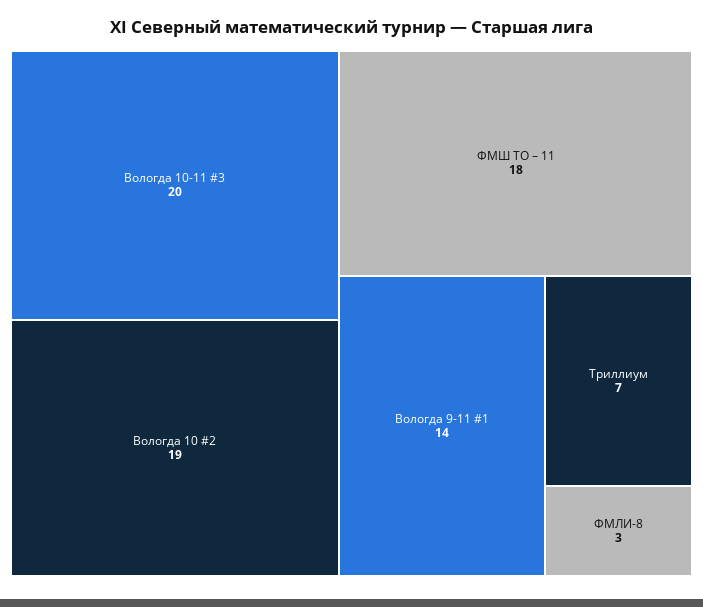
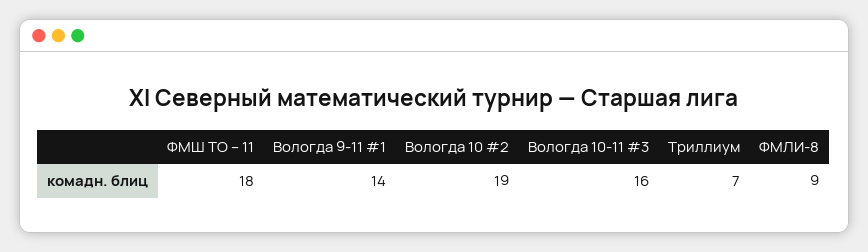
  {
-   "Вологда 10-11 #3": 20,
+   "Вологда 10-11 #3": 16,
    "Вологда 10 #2": 19,
    "ФМШ ТО – 11": 18,
    "Вологда 9-11 #1": 14,
    "Триллиум": 7,
-   "ФМЛИ-8": 3
+   "ФМЛИ-8": 9
  }

